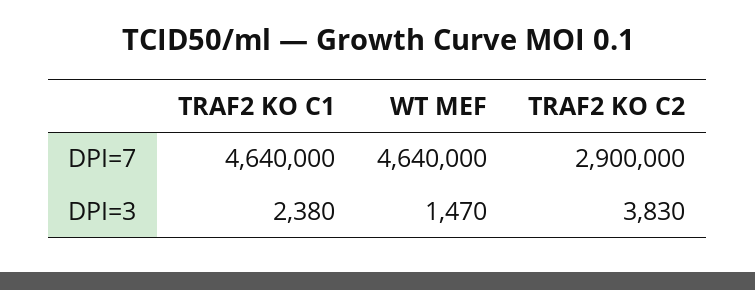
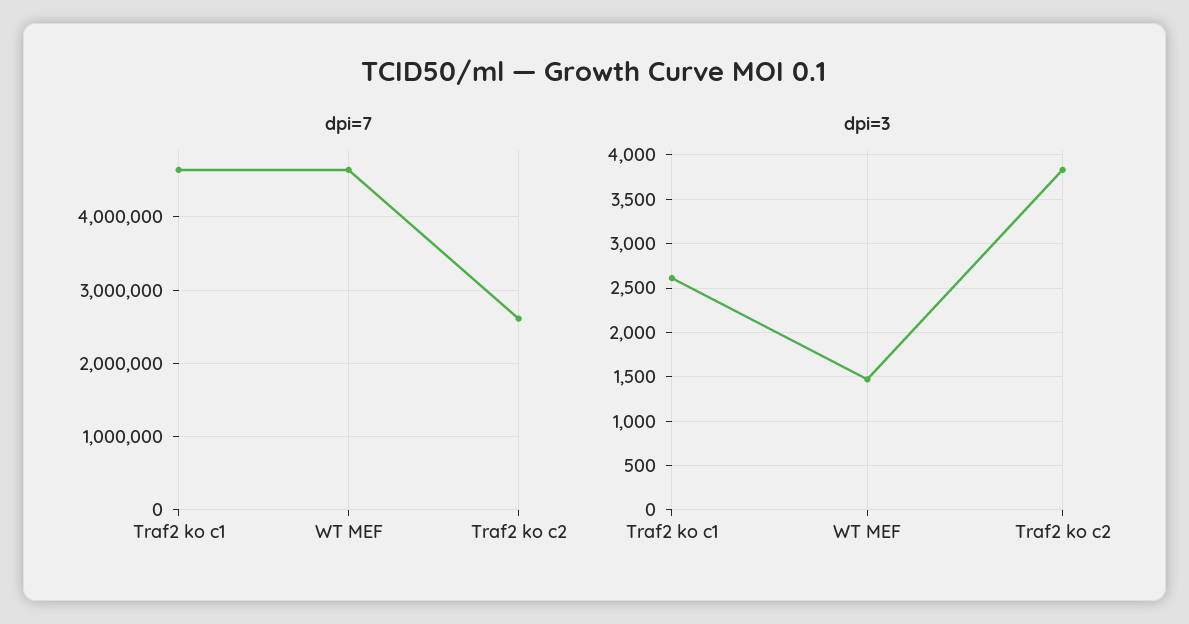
  {
    "DPI=7": {
      "TRAF2 KO C1": 4640000,
      "WT MEF": 4640000,
-     "TRAF2 KO C2": 2900000
+     "TRAF2 KO C2": 2600000
    },
    "DPI=3": {
-     "TRAF2 KO C1": 2380,
+     "TRAF2 KO C1": 2600,
      "WT MEF": 1470,
      "TRAF2 KO C2": 3830
    }
  }

